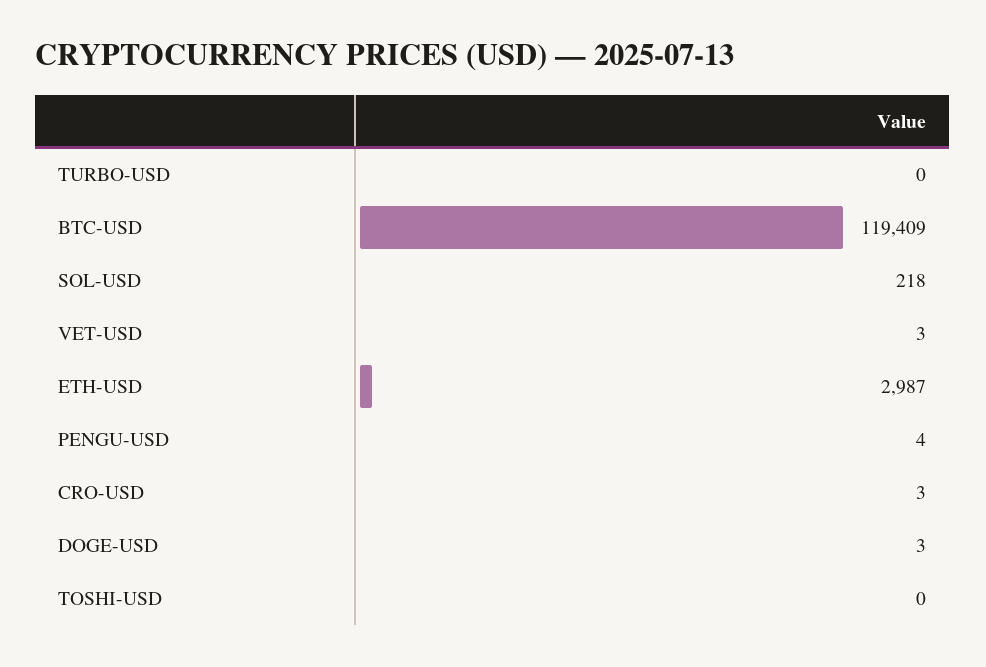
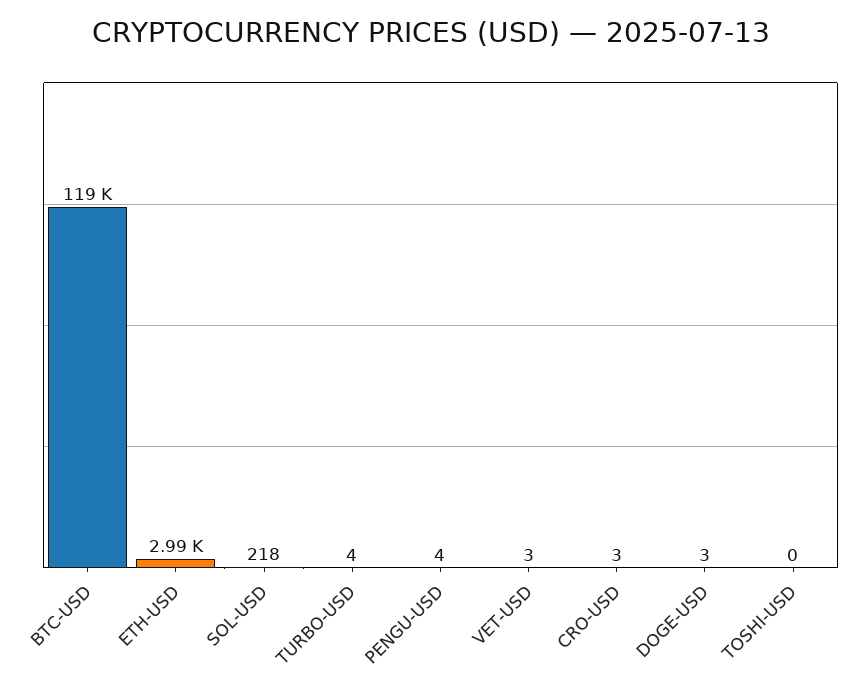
  {
-   "TURBO-USD": 0,
+   "TURBO-USD": 4,
    "BTC-USD": 119409,
    "SOL-USD": 218,
    "VET-USD": 3,
    "ETH-USD": 2987,
    "PENGU-USD": 4,
    "CRO-USD": 3,
    "DOGE-USD": 3,
    "TOSHI-USD": 0
  }

